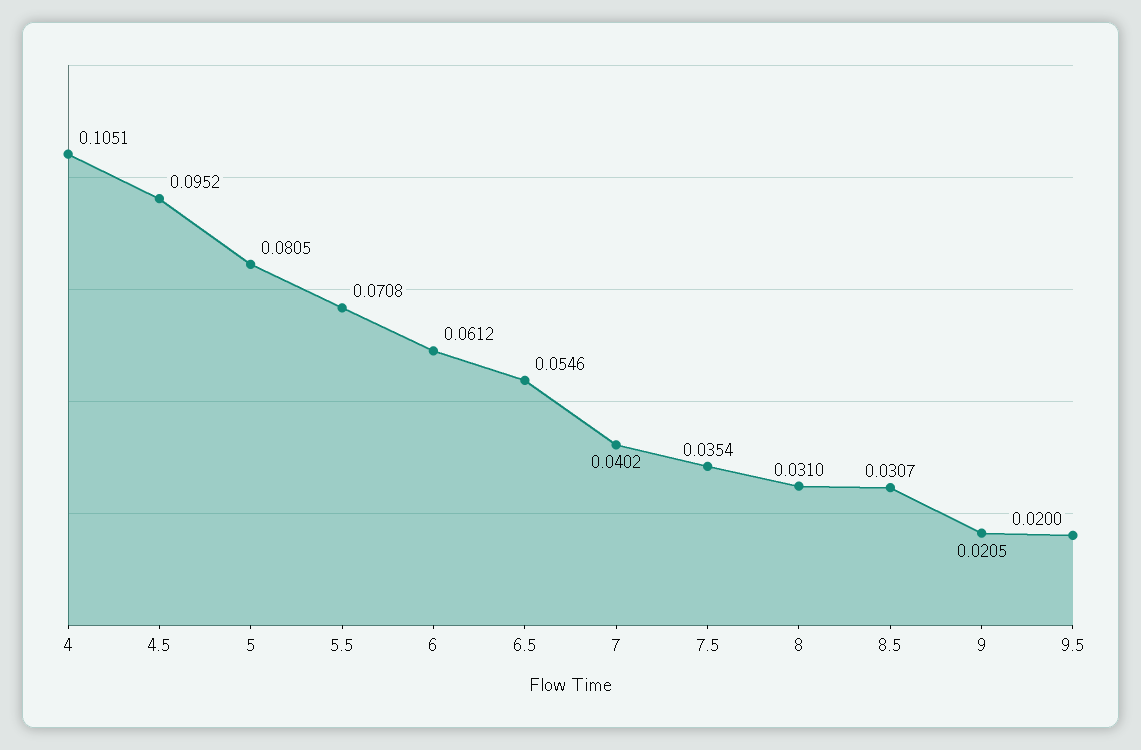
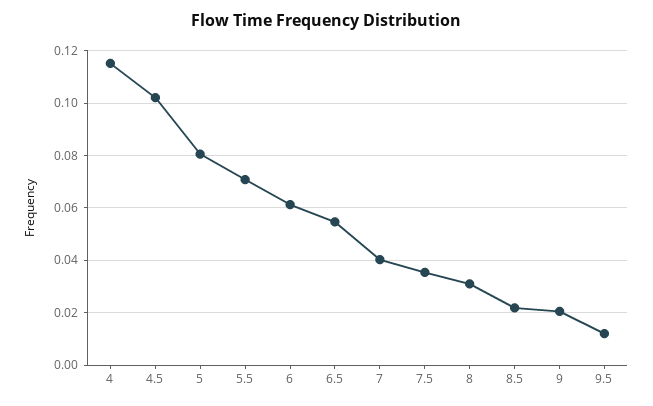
  {
-   "4": 0.1051,
+   "4": 0.115,
-   "4.5": 0.0952,
+   "4.5": 0.1025,
    "5": 0.0805,
    "5.5": 0.0708,
    "6": 0.0612,
    "6.5": 0.0546,
    "7": 0.0402,
    "7.5": 0.0354,
    "8": 0.031,
-   "8.5": 0.0307,
+   "8.5": 0.0225,
    "9": 0.0205,
-   "9.5": 0.02
+   "9.5": 0.0125
  }

